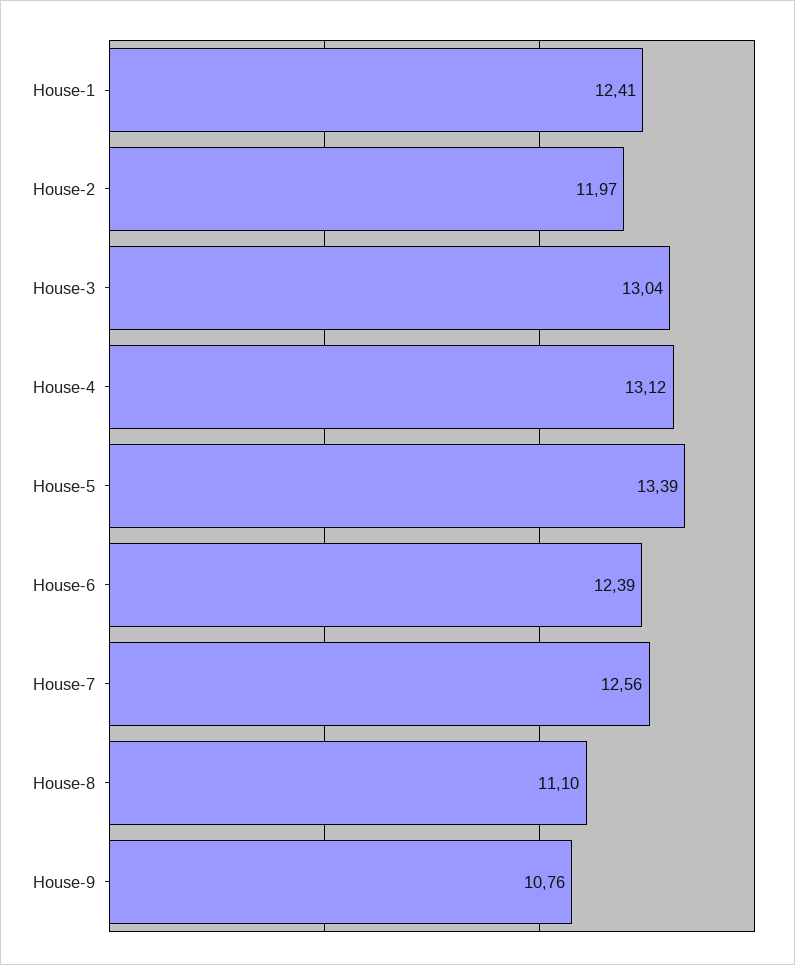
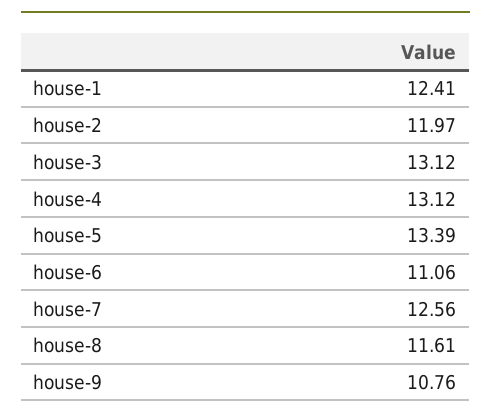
  {
    "House-1": 12.41,
    "House-2": 11.97,
-   "House-3": 13.04,
+   "House-3": 13.12,
    "House-4": 13.12,
    "House-5": 13.39,
-   "House-6": 12.39,
+   "House-6": 11.06,
    "House-7": 12.56,
-   "House-8": 11.1,
+   "House-8": 11.61,
    "House-9": 10.76
  }

